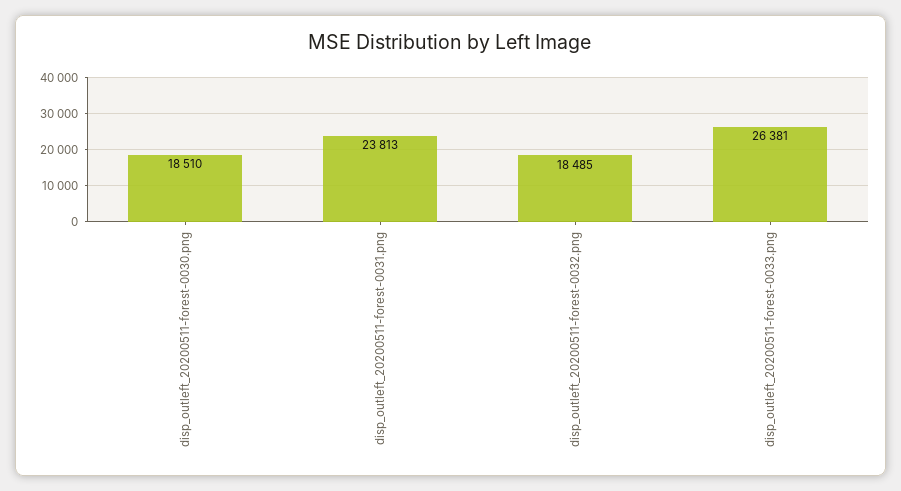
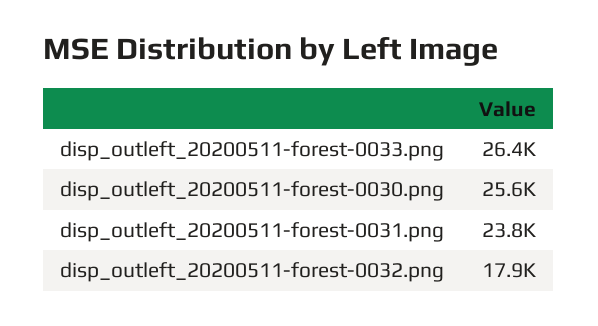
  {
-   "disp_outleft_20200511-forest-0030.png": 18510,
+   "disp_outleft_20200511-forest-0030.png": 25600,
    "disp_outleft_20200511-forest-0031.png": 23813,
-   "disp_outleft_20200511-forest-0032.png": 18485,
+   "disp_outleft_20200511-forest-0032.png": 17900,
    "disp_outleft_20200511-forest-0033.png": 26381
  }

